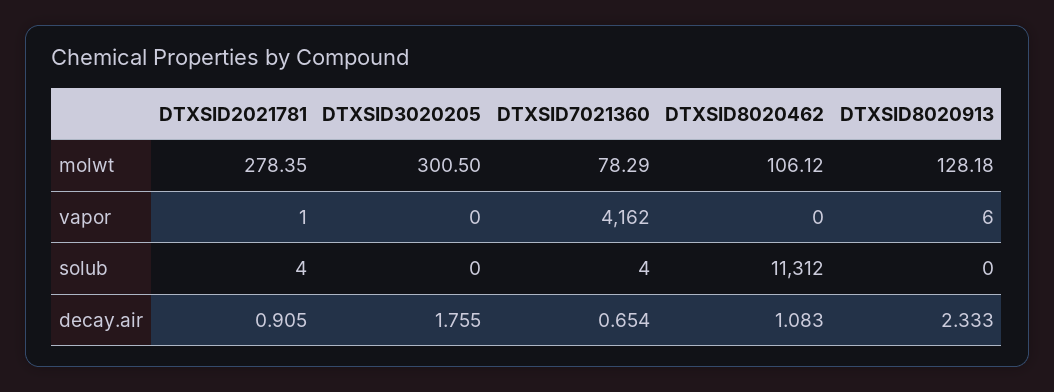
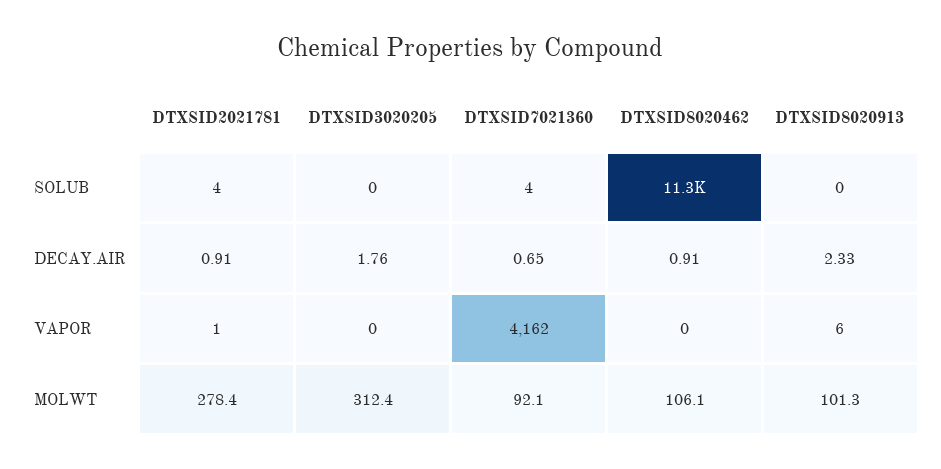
  {
    "DTXSID2021781": {
      "molwt": 278.35,
      "vapor": 1,
      "solub": 4,
      "decay.air": 0.905
    },
    "DTXSID3020205": {
-     "molwt": 300.5,
+     "molwt": 312.4,
      "vapor": 0,
      "solub": 0,
      "decay.air": 1.755
    },
    "DTXSID7021360": {
-     "molwt": 78.29,
+     "molwt": 92.1,
      "vapor": 4162,
      "solub": 4,
      "decay.air": 0.654
    },
    "DTXSID8020462": {
      "molwt": 106.12,
      "vapor": 0,
      "solub": 11312,
-     "decay.air": 1.083
+     "decay.air": 0.91
    },
    "DTXSID8020913": {
-     "molwt": 128.18,
+     "molwt": 101.3,
      "vapor": 6,
      "solub": 0,
      "decay.air": 2.333
    }
  }

